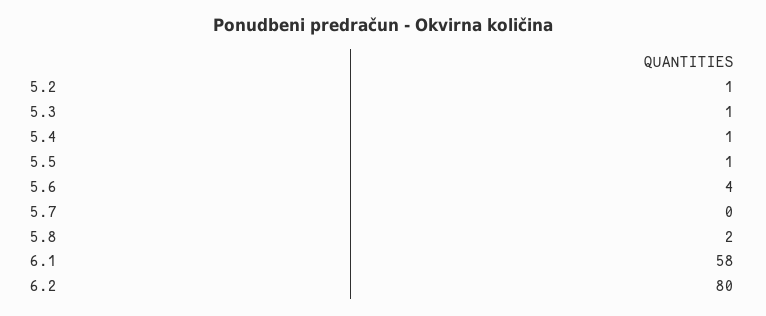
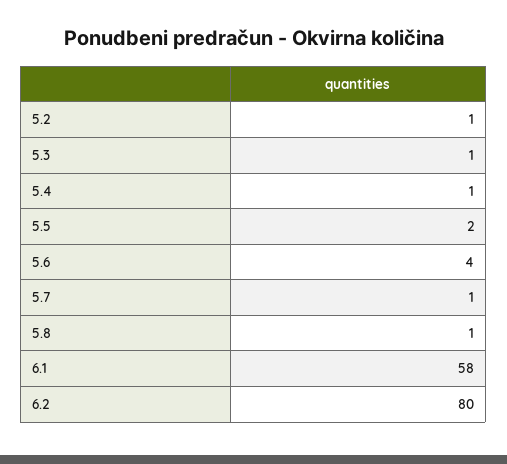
  {
    "5.2": 1,
    "5.3": 1,
    "5.4": 1,
-   "5.5": 1,
+   "5.5": 2,
    "5.6": 4,
-   "5.7": 0,
+   "5.7": 1,
-   "5.8": 2,
+   "5.8": 1,
    "6.1": 58,
    "6.2": 80
  }

